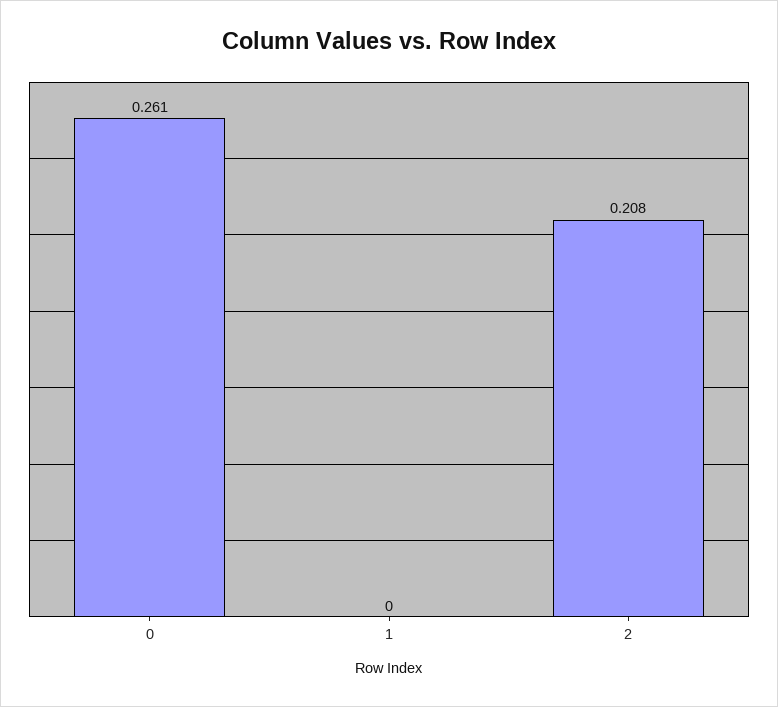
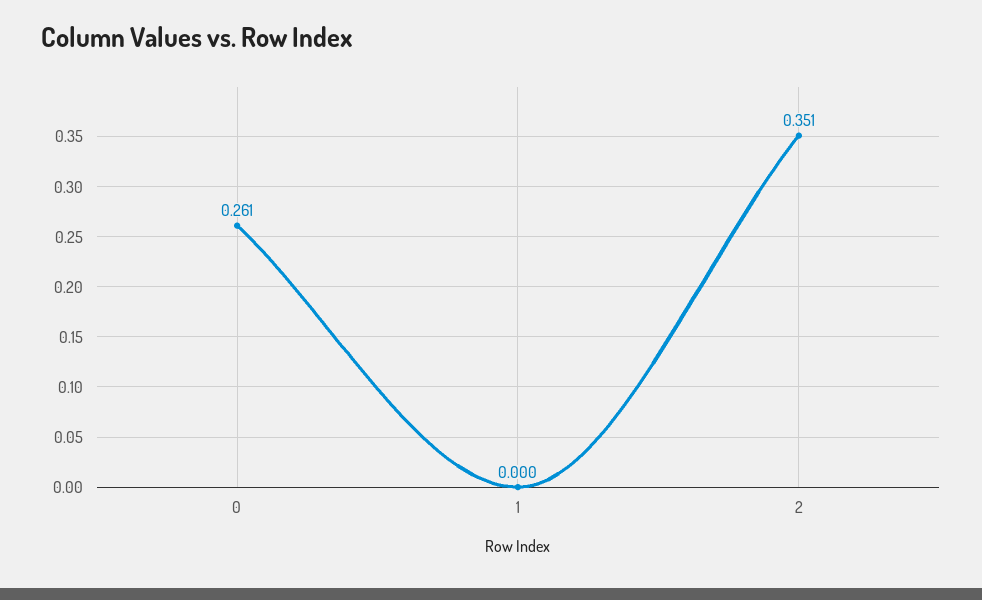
  {
    "0": 0.261,
    "1": 0,
-   "2": 0.208
+   "2": 0.351
  }

